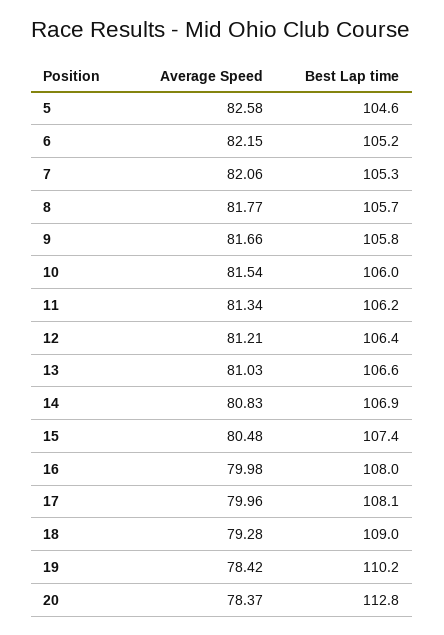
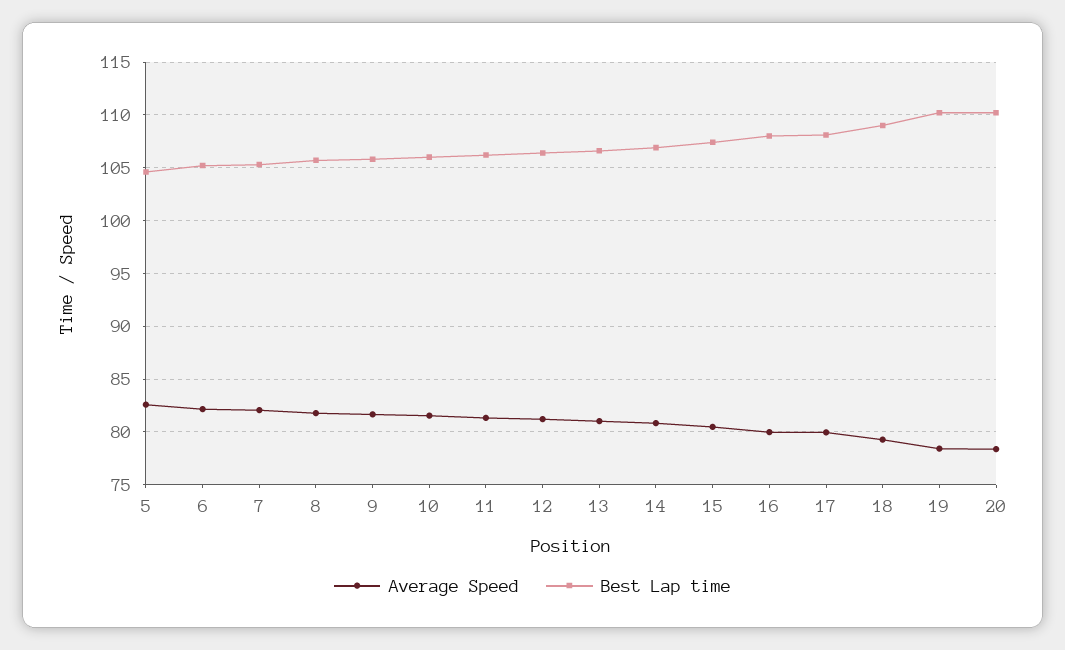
  {
    "Average Speed": {
      "5": 82.58,
      "6": 82.15,
      "7": 82.06,
      "8": 81.77,
      "9": 81.66,
      "10": 81.54,
      "11": 81.34,
      "12": 81.21,
      "13": 81.03,
      "14": 80.83,
      "15": 80.48,
      "16": 79.98,
      "17": 79.96,
      "18": 79.28,
      "19": 78.42,
      "20": 78.37
    },
    "Best Lap time": {
      "5": 104.6,
      "6": 105.2,
      "7": 105.3,
      "8": 105.7,
      "9": 105.8,
      "10": 106,
      "11": 106.2,
      "12": 106.4,
      "13": 106.6,
      "14": 106.9,
      "15": 107.4,
      "16": 108,
      "17": 108.1,
      "18": 109,
      "19": 110.2,
-     "20": 112.8
+     "20": 110
    }
  }

